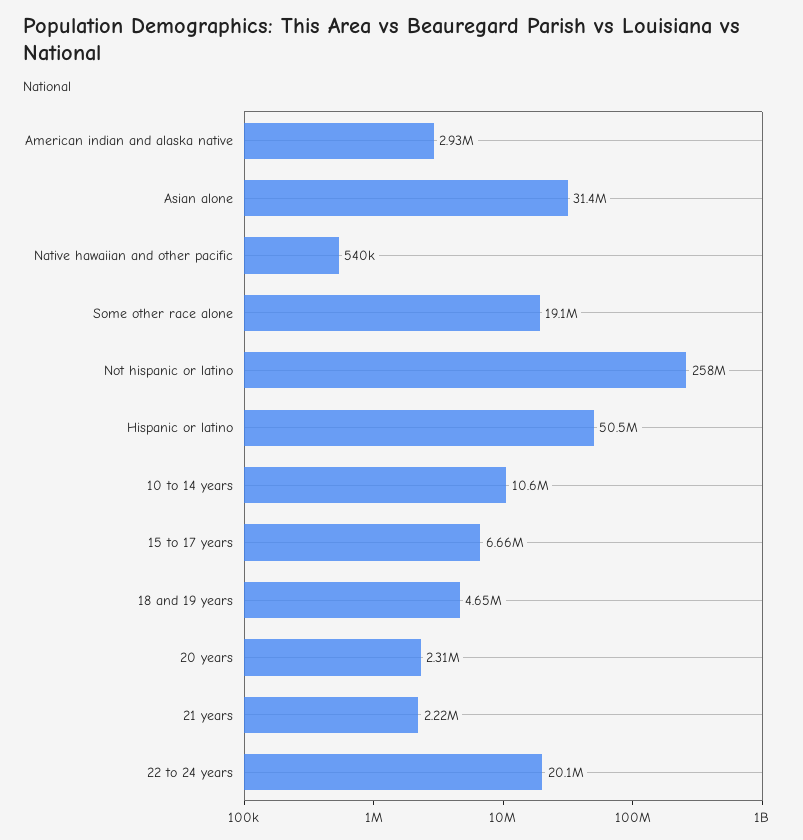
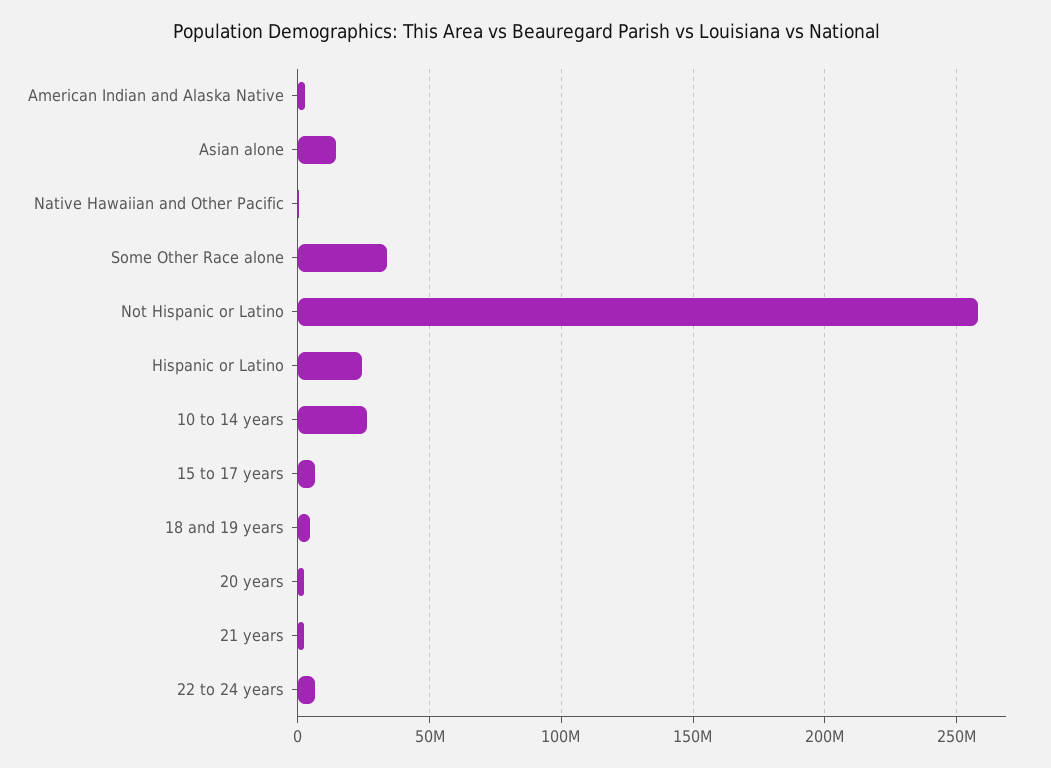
  {
    "American indian and alaska native": 2930000,
-   "Asian alone": 31400000,
+   "Asian alone": 15000000,
    "Native hawaiian and other pacific": 540000,
-   "Some other race alone": 19100000,
+   "Some other race alone": 35000000,
    "Not hispanic or latino": 258000000,
-   "Hispanic or latino": 50500000,
+   "Hispanic or latino": 25000000,
-   "10 to 14 years": 10600000,
+   "10 to 14 years": 25000000,
    "15 to 17 years": 6660000,
    "18 and 19 years": 4650000,
    "20 years": 2310000,
    "21 years": 2220000,
-   "22 to 24 years": 20100000
+   "22 to 24 years": 5000000
  }

